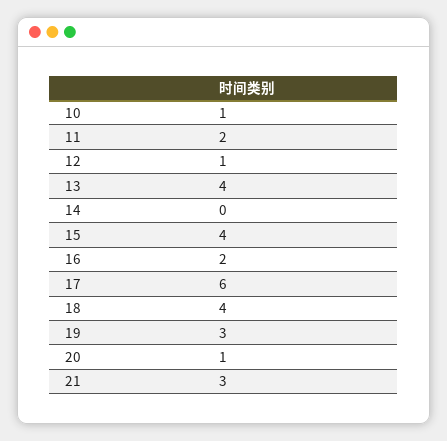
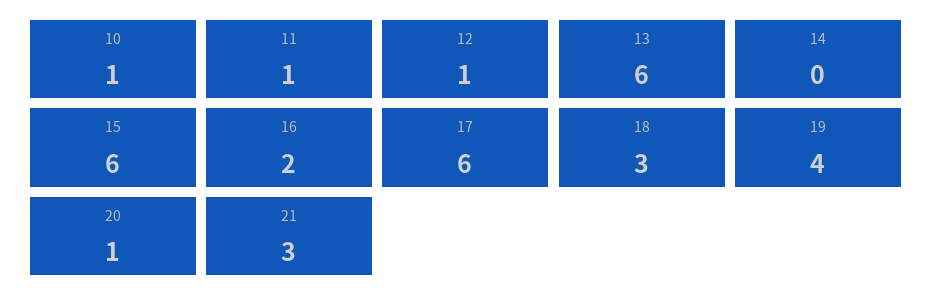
  {
    "10": 1,
-   "11": 2,
+   "11": 1,
    "12": 1,
-   "13": 4,
+   "13": 6,
    "14": 0,
-   "15": 4,
+   "15": 6,
    "16": 2,
    "17": 6,
-   "18": 4,
+   "18": 3,
-   "19": 3,
+   "19": 4,
    "20": 1,
    "21": 3
  }

